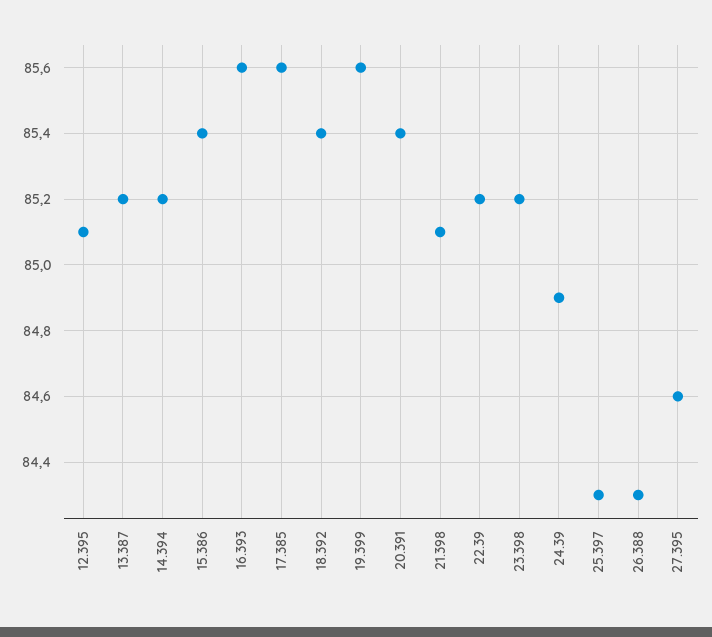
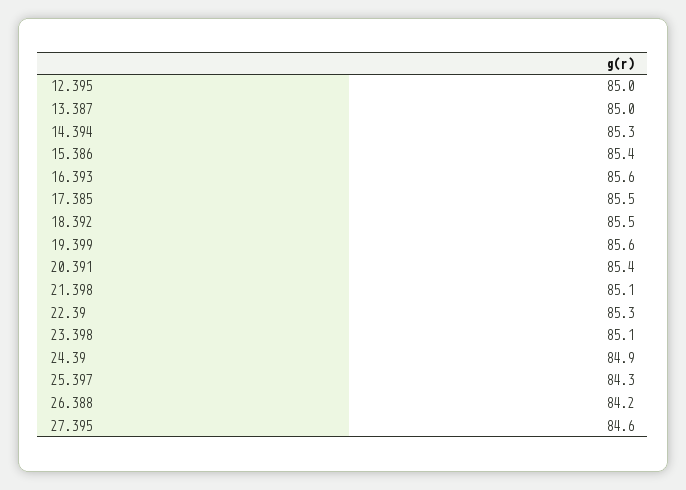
  {
-   "12.395": 85.1,
+   "12.395": 85,
-   "13.387": 85.2,
+   "13.387": 85,
-   "14.394": 85.2,
+   "14.394": 85.3,
    "15.386": 85.4,
    "16.393": 85.6,
-   "17.385": 85.6,
+   "17.385": 85.5,
-   "18.392": 85.4,
+   "18.392": 85.5,
    "19.399": 85.6,
    "20.391": 85.4,
    "21.398": 85.1,
-   "22.39": 85.2,
+   "22.39": 85.3,
-   "23.398": 85.2,
+   "23.398": 85.1,
    "24.39": 84.9,
    "25.397": 84.3,
-   "26.388": 84.3,
+   "26.388": 84.2,
    "27.395": 84.6
  }

